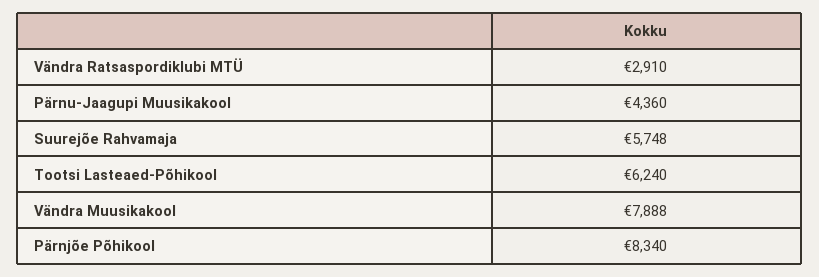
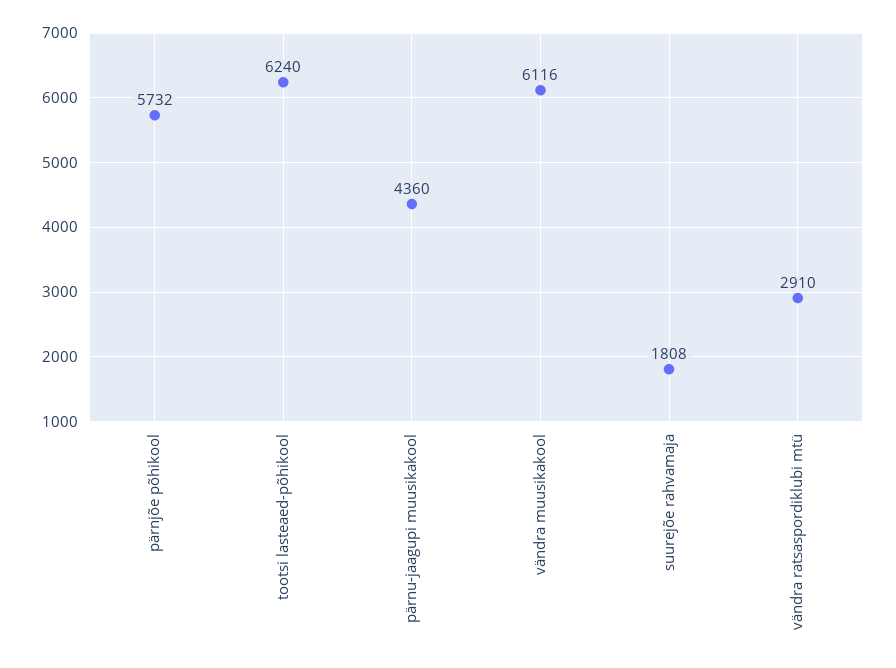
  {
    "Vändra Ratsaspordiklubi MTÜ": 2910,
    "Pärnu-Jaagupi Muusikakool": 4360,
-   "Suurejõe Rahvamaja": 5748,
+   "Suurejõe Rahvamaja": 1808,
    "Tootsi Lasteaed-Põhikool": 6240,
-   "Vändra Muusikakool": 7888,
+   "Vändra Muusikakool": 6116,
-   "Pärnjõe Põhikool": 8340
+   "Pärnjõe Põhikool": 5732
  }

